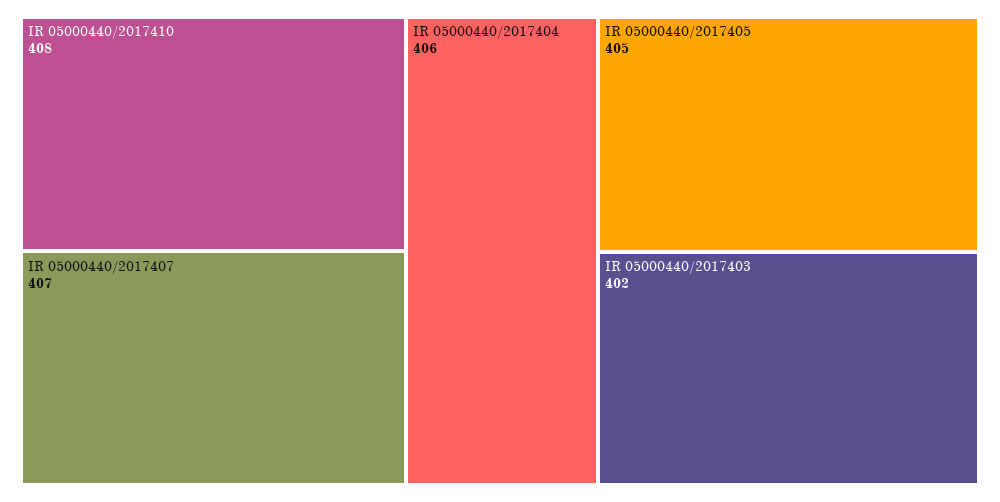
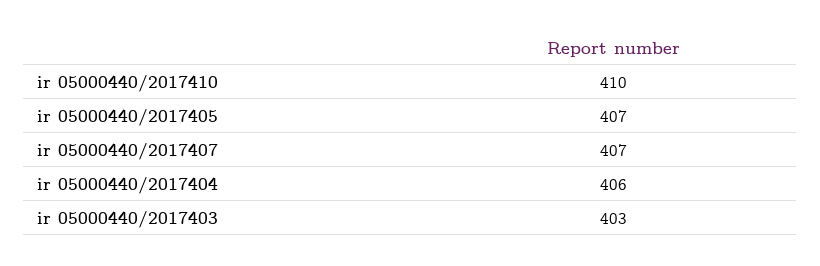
  {
-   "IR 05000440/2017410": 408,
+   "IR 05000440/2017410": 410,
    "IR 05000440/2017407": 407,
    "IR 05000440/2017404": 406,
-   "IR 05000440/2017405": 405,
+   "IR 05000440/2017405": 407,
-   "IR 05000440/2017403": 402
+   "IR 05000440/2017403": 403
  }

